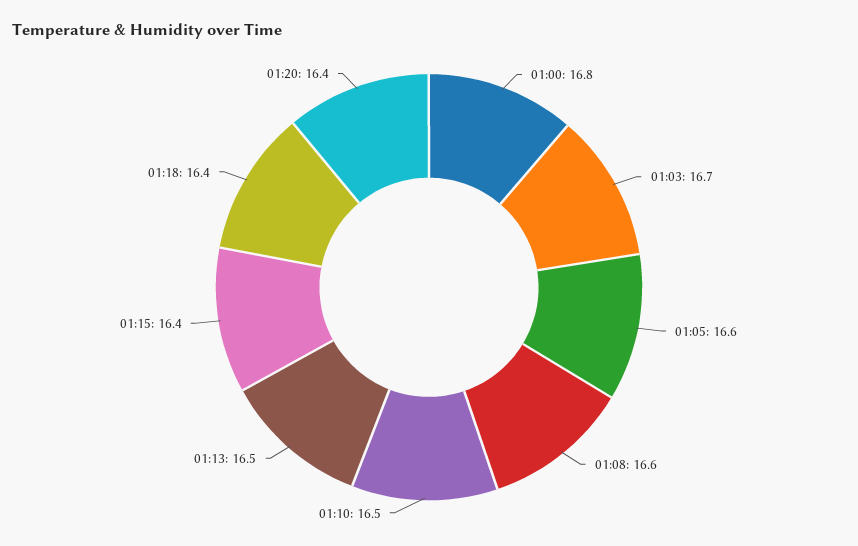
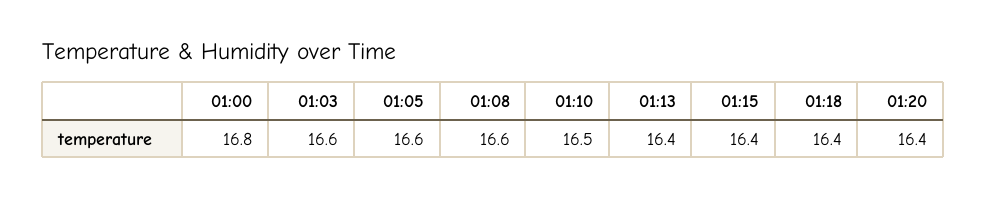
  {
    "01:00": 16.8,
-   "01:03": 16.7,
+   "01:03": 16.6,
    "01:05": 16.6,
    "01:08": 16.6,
    "01:10": 16.5,
-   "01:13": 16.5,
+   "01:13": 16.4,
    "01:15": 16.4,
    "01:18": 16.4,
    "01:20": 16.4
  }

